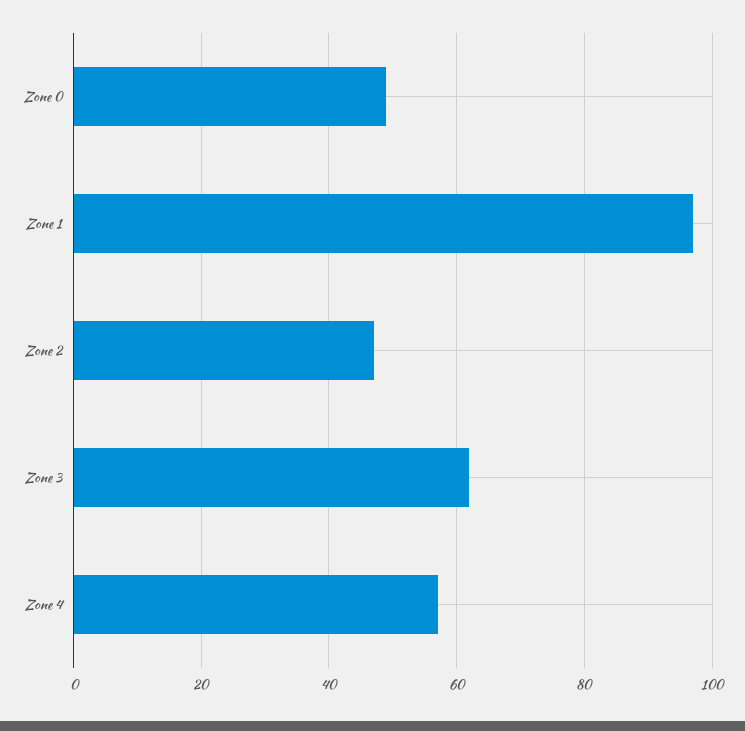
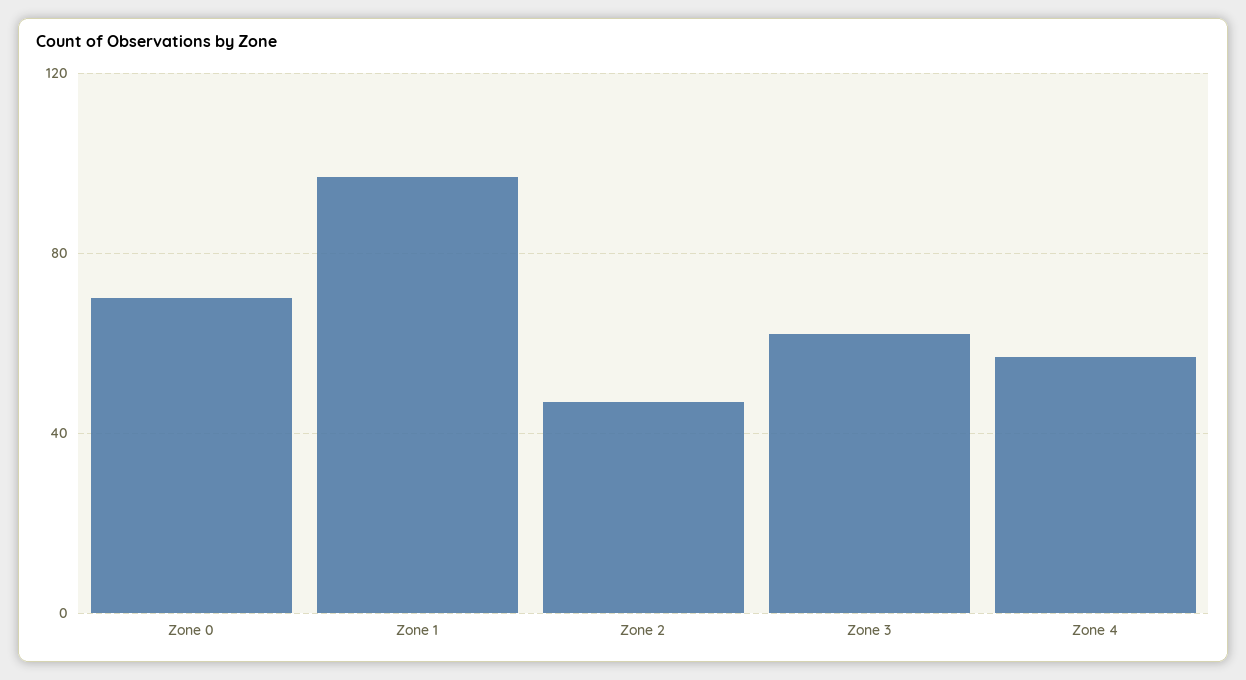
  {
-   "Zone 0": 50,
+   "Zone 0": 70,
    "Zone 1": 95,
    "Zone 2": 45,
    "Zone 3": 60,
    "Zone 4": 55
  }

